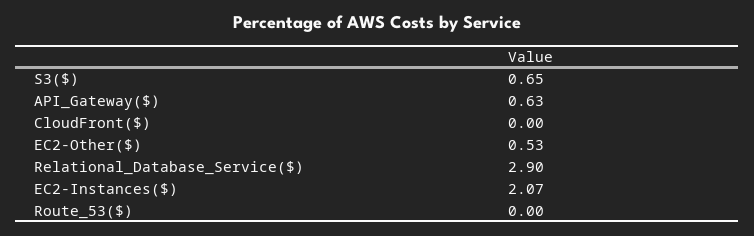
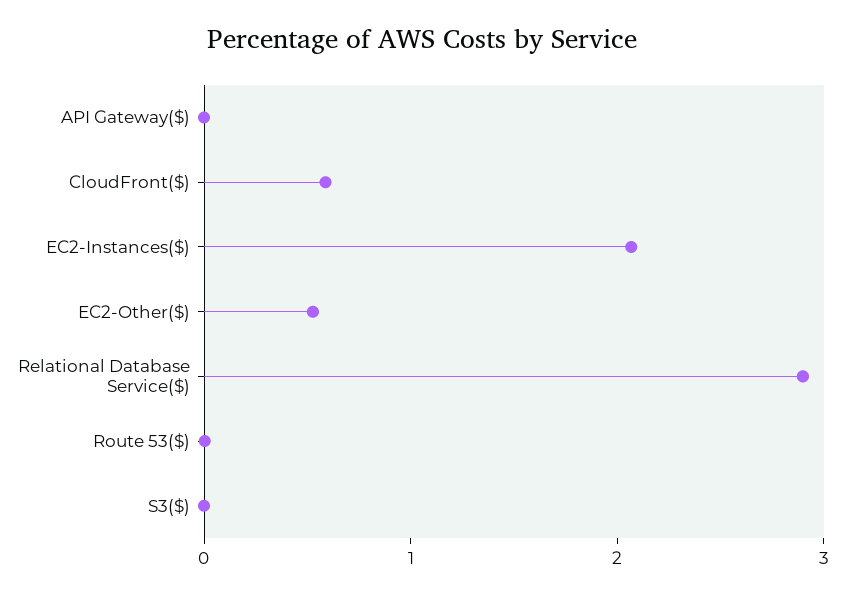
  {
-   "S3($)": 0.65,
+   "S3($)": 0,
-   "API_Gateway($)": 0.63,
+   "API_Gateway($)": 0,
-   "CloudFront($)": 0,
+   "CloudFront($)": 0.6,
    "EC2-Other($)": 0.53,
    "Relational_Database_Service($)": 2.9,
    "EC2-Instances($)": 2.07,
    "Route_53($)": 0
  }

